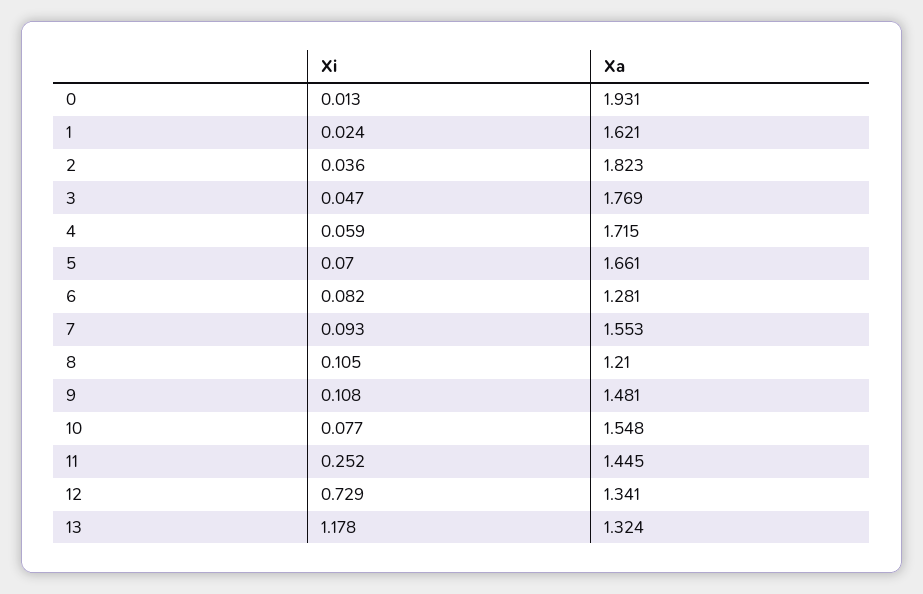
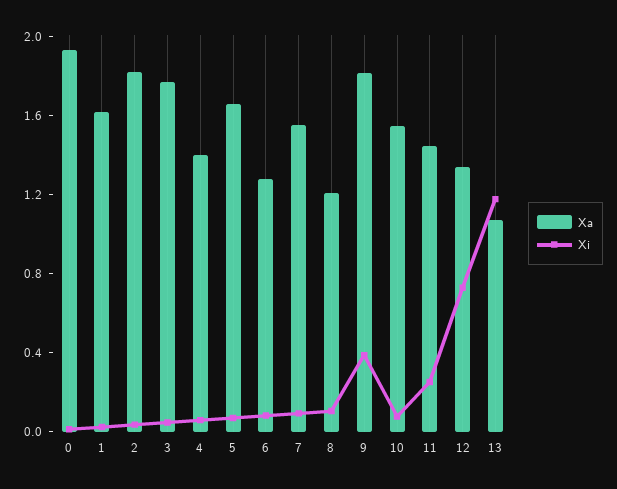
  {
    "Xi": {
      "0": 0.013,
      "1": 0.024,
      "2": 0.036,
      "3": 0.047,
      "4": 0.059,
      "5": 0.07,
      "6": 0.082,
      "7": 0.093,
      "8": 0.105,
-     "9": 0.108,
+     "9": 0.4,
      "10": 0.077,
      "11": 0.252,
      "12": 0.729,
      "13": 1.178
    },
    "Xa": {
      "0": 1.931,
      "1": 1.621,
      "2": 1.823,
      "3": 1.769,
-     "4": 1.715,
+     "4": 1.4,
      "5": 1.661,
      "6": 1.281,
      "7": 1.553,
      "8": 1.21,
-     "9": 1.481,
+     "9": 1.8,
      "10": 1.548,
      "11": 1.445,
      "12": 1.341,
-     "13": 1.324
+     "13": 1.1
    }
  }

